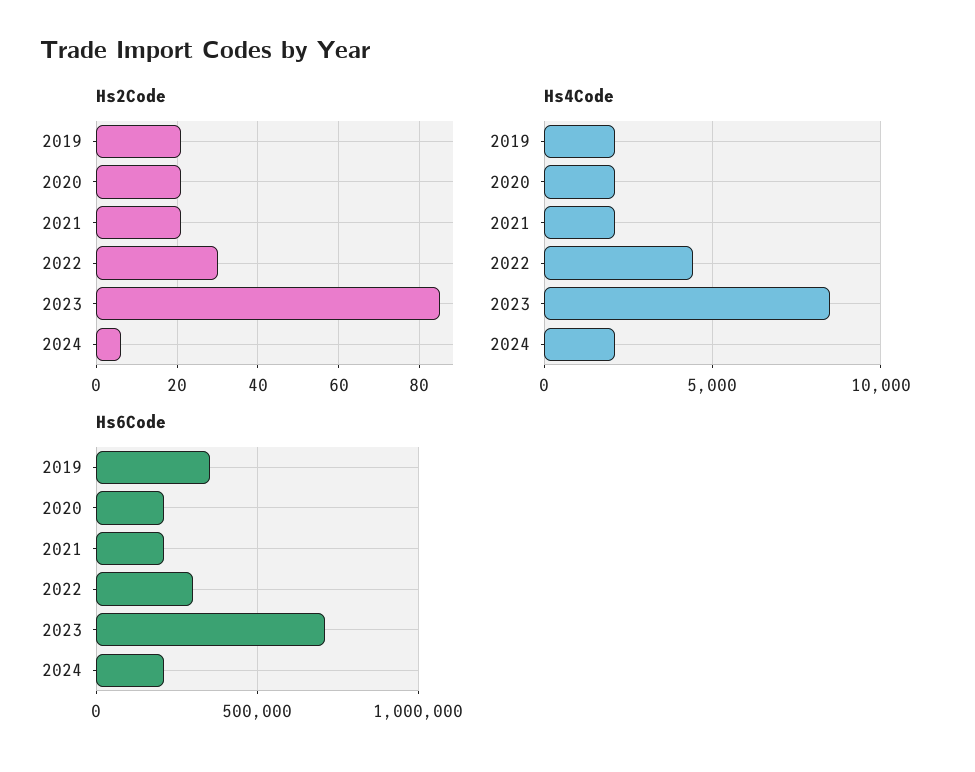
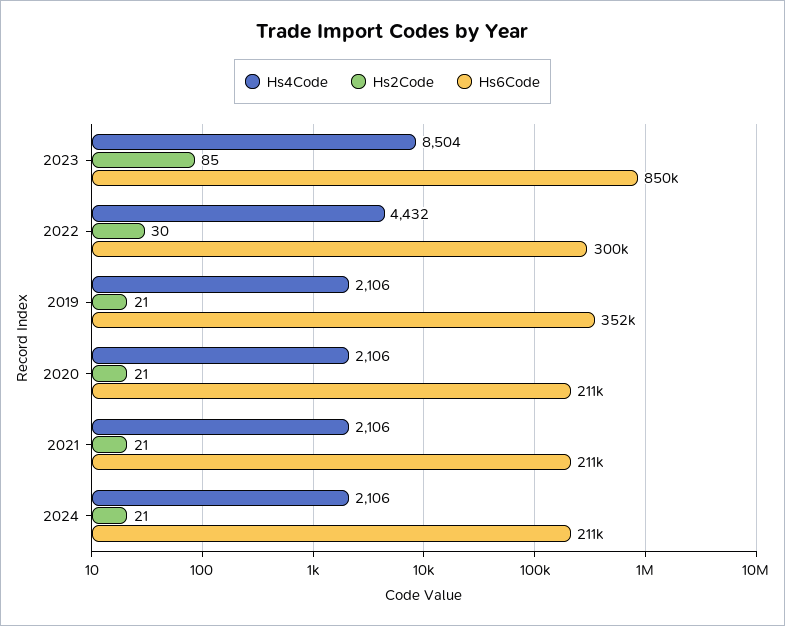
  {
    "Hs2Code": {
      "2019": 21,
      "2020": 21,
      "2021": 21,
      "2022": 30,
      "2023": 85,
-     "2024": 5
+     "2024": 21
    },
    "Hs4Code": {
      "2019": 2106,
      "2020": 2106,
      "2021": 2106,
      "2022": 4432,
      "2023": 8504,
      "2024": 2106
    },
    "Hs6Code": {
      "2019": 352000,
      "2020": 211000,
      "2021": 211000,
      "2022": 300000,
-     "2023": 700000,
+     "2023": 850000,
      "2024": 211000
    }
  }

